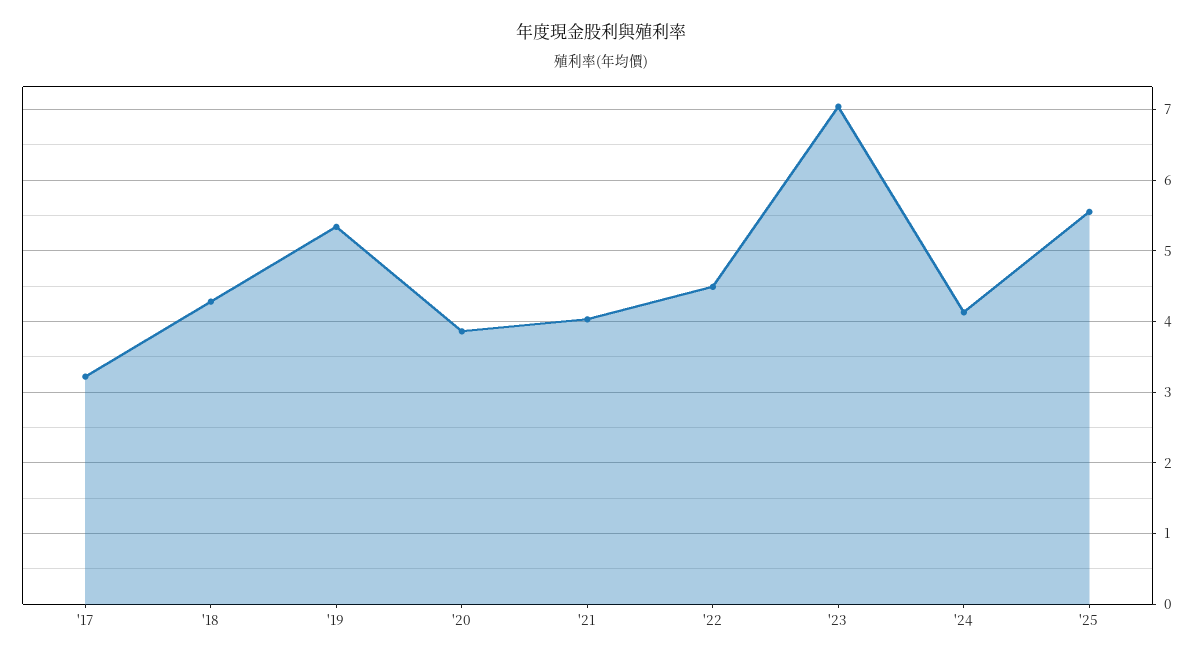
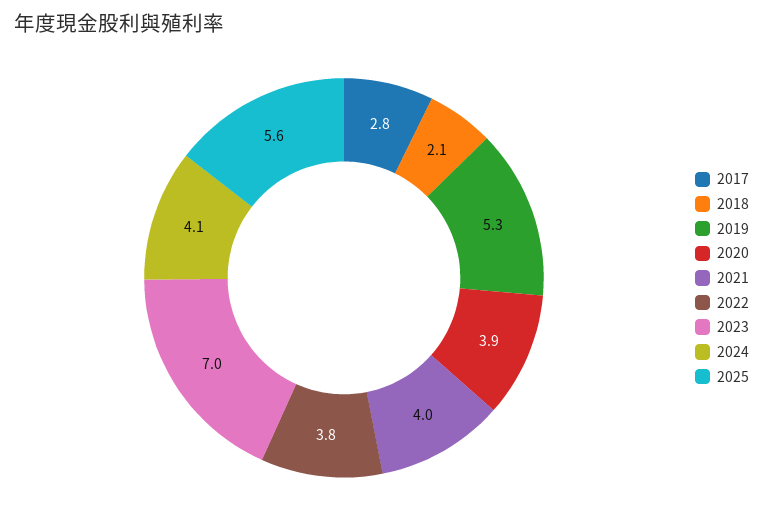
  {
-   "'17": 3.2,
+   "'17": 2.8,
-   "'18": 4.3,
+   "'18": 2.1,
    "'19": 5.3,
    "'20": 3.9,
    "'21": 4,
-   "'22": 4.5,
+   "'22": 3.8,
    "'23": 7,
    "'24": 4.1,
    "'25": 5.6
  }

